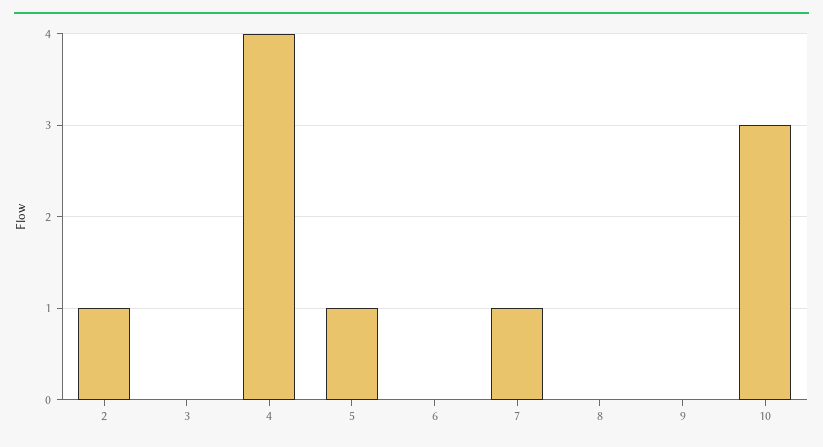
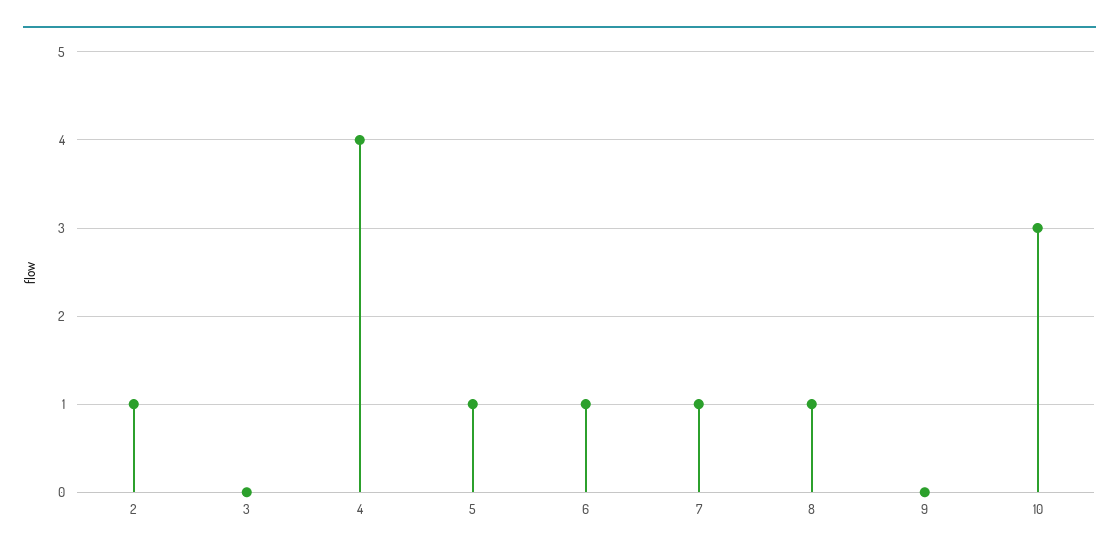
  {
    "2": 1,
    "3": 0,
    "4": 4,
    "5": 1,
-   "6": 0,
+   "6": 1,
    "7": 1,
-   "8": 0,
+   "8": 1,
    "9": 0,
    "10": 3
  }

